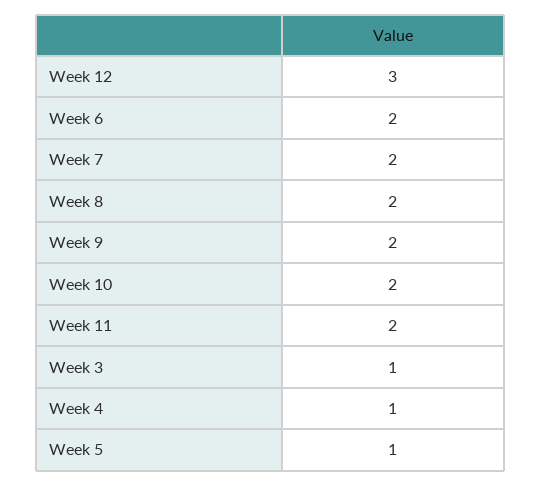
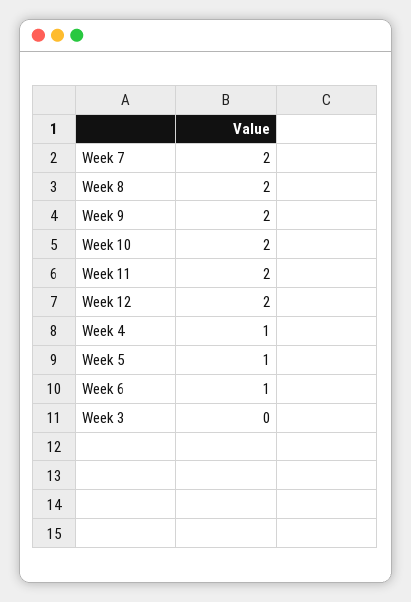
  {
-   "Week 12": 3,
+   "Week 12": 2,
-   "Week 6": 2,
+   "Week 6": 1,
    "Week 7": 2,
    "Week 8": 2,
    "Week 9": 2,
    "Week 10": 2,
    "Week 11": 2,
-   "Week 3": 1,
+   "Week 3": 0,
    "Week 4": 1,
    "Week 5": 1
  }

